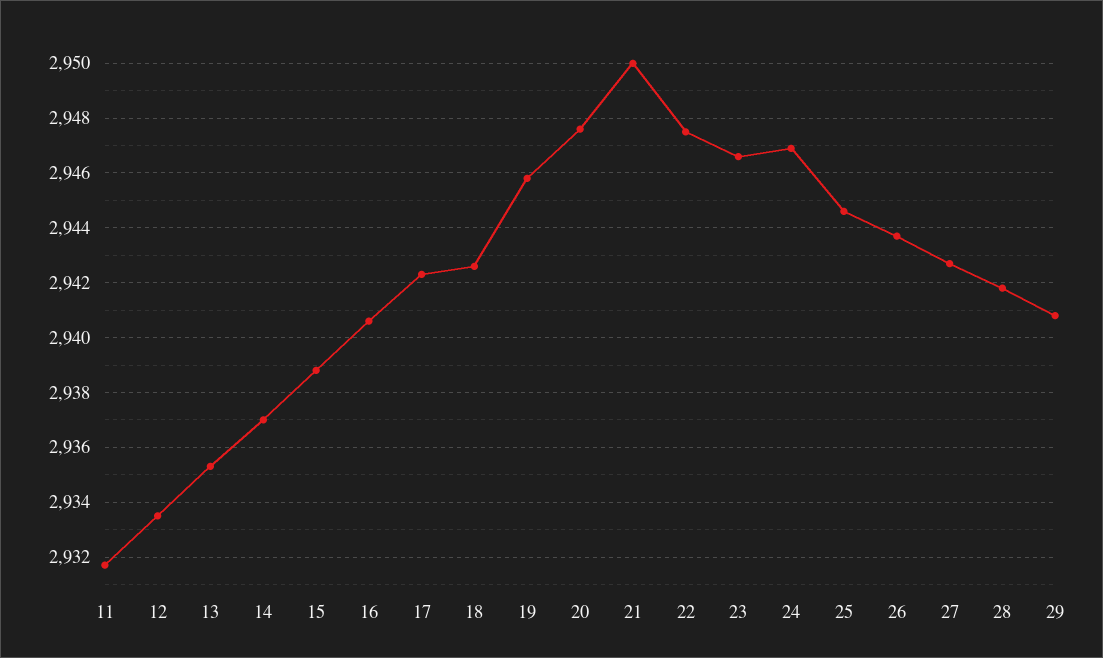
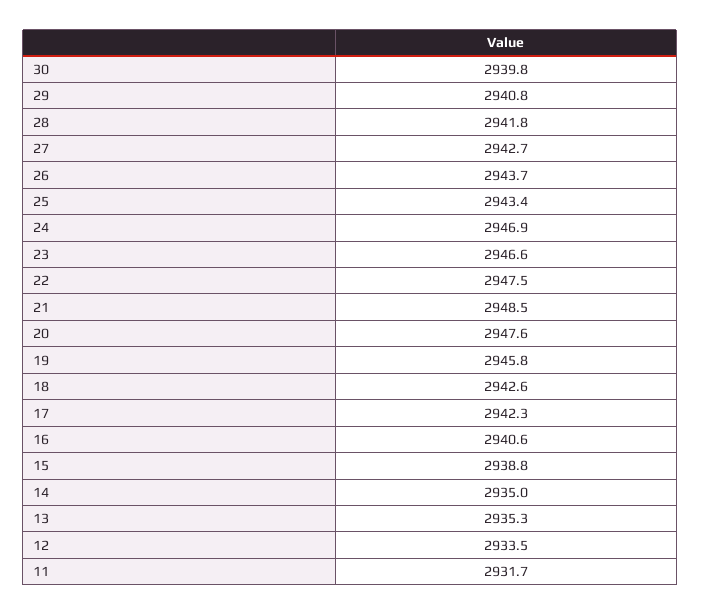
  {
    "11": 2931.7,
    "12": 2933.5,
    "13": 2935.3,
-   "14": 2937,
+   "14": 2935,
    "15": 2938.8,
    "16": 2940.6,
    "17": 2942.3,
    "18": 2942.6,
    "19": 2945.8,
    "20": 2947.6,
-   "21": 2950,
+   "21": 2948.5,
    "22": 2947.5,
    "23": 2946.6,
    "24": 2946.9,
-   "25": 2944.5,
+   "25": 2943.4,
    "26": 2943.7,
    "27": 2942.7,
    "28": 2941.8,
-   "29": 2940.8
+   "29": 2940.8,
+   "30": 2939.8
  }

